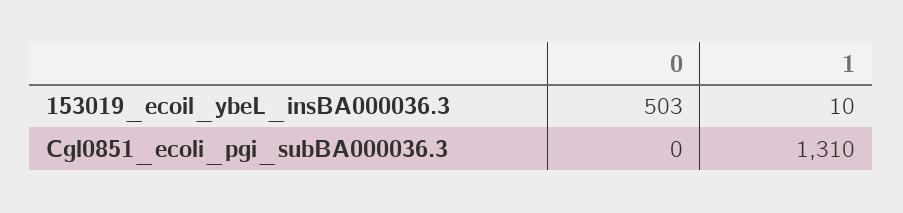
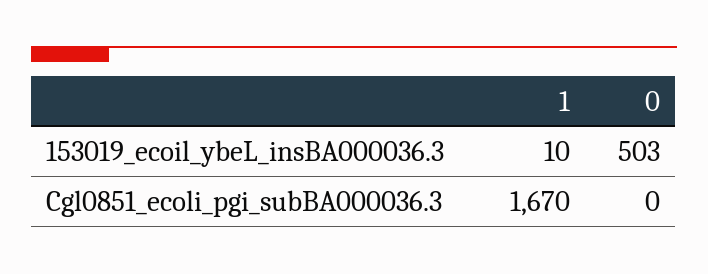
  {
    "0": {
      "153019_ecoil_ybeL_insBA000036.3": 503,
      "Cgl0851_ecoli_pgi_subBA000036.3": 0
    },
    "1": {
      "153019_ecoil_ybeL_insBA000036.3": 10,
-     "Cgl0851_ecoli_pgi_subBA000036.3": 1310
+     "Cgl0851_ecoli_pgi_subBA000036.3": 1670
    }
  }

